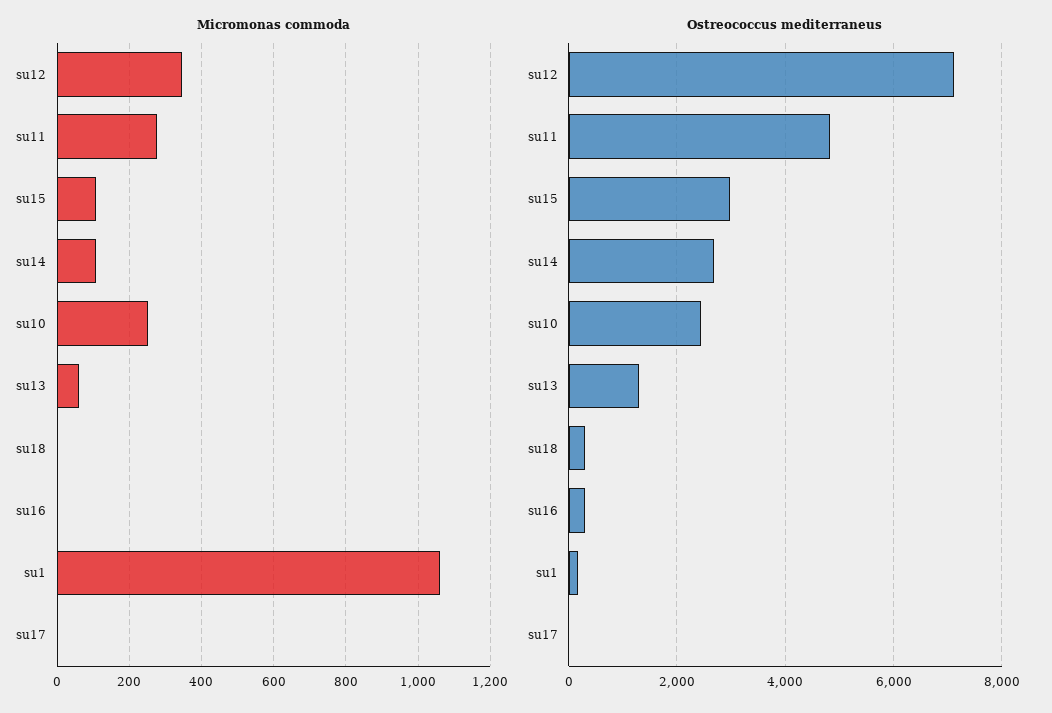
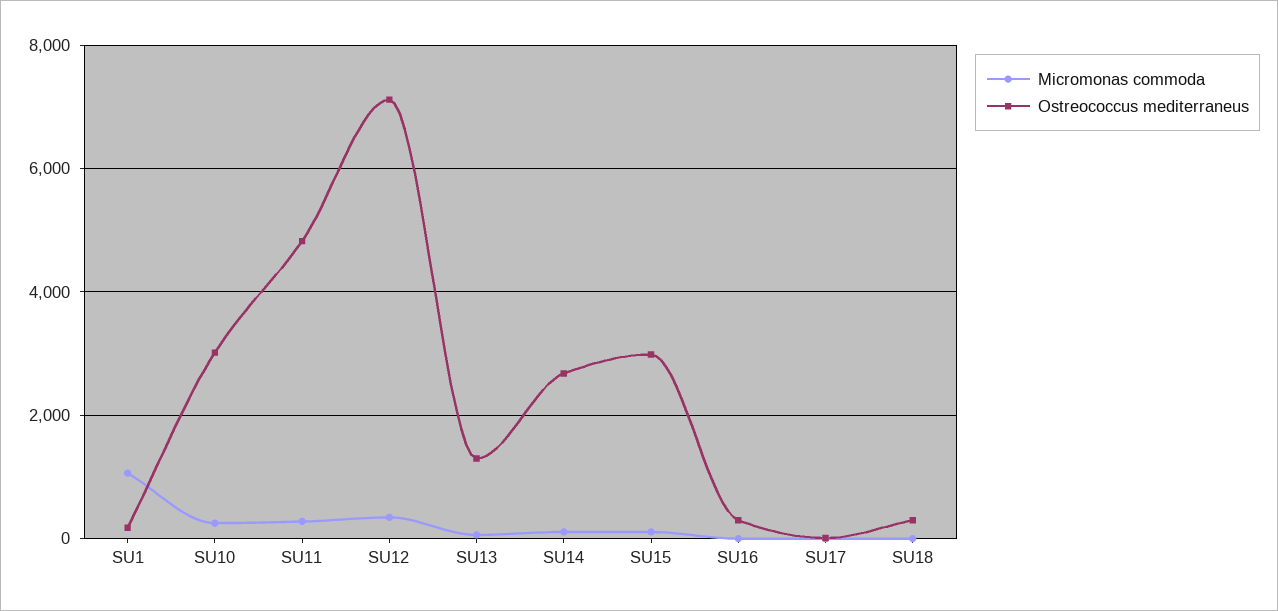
  {
    "Micromonas commoda": {
      "su12": 340,
      "su11": 280,
      "su15": 100,
      "su14": 100,
      "su10": 260,
      "su13": 60,
      "su18": 0,
      "su16": 0,
      "su1": 1060,
      "su17": 0
    },
    "Ostreococcus mediterraneus": {
      "su12": 7200,
      "su11": 4800,
      "su15": 3000,
      "su14": 2600,
-     "su10": 2400,
+     "su10": 3000,
      "su13": 1200,
      "su18": 200,
      "su16": 200,
      "su1": 200,
      "su17": 0
    }
  }

